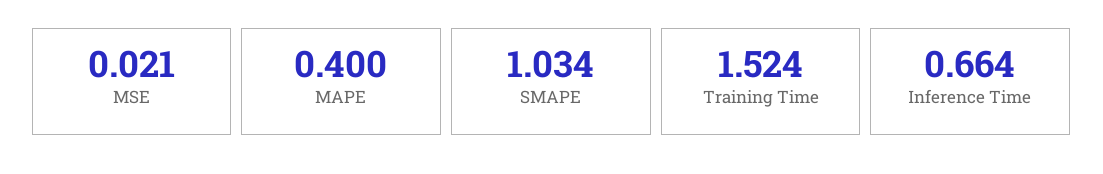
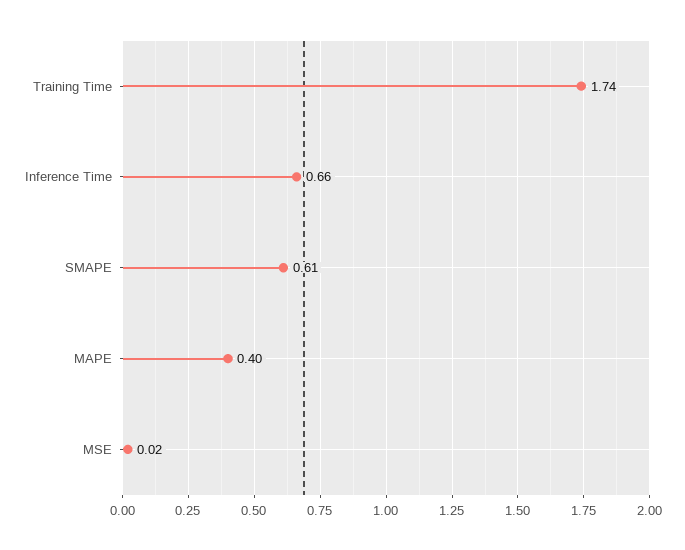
  {
    "MSE": 0.021,
    "MAPE": 0.4,
-   "SMAPE": 1.034,
+   "SMAPE": 0.61,
-   "Training Time": 1.524,
+   "Training Time": 1.74,
    "Inference Time": 0.664
  }

